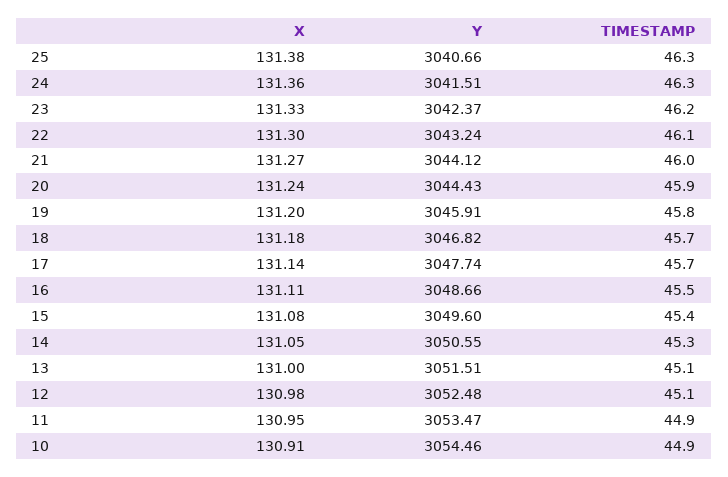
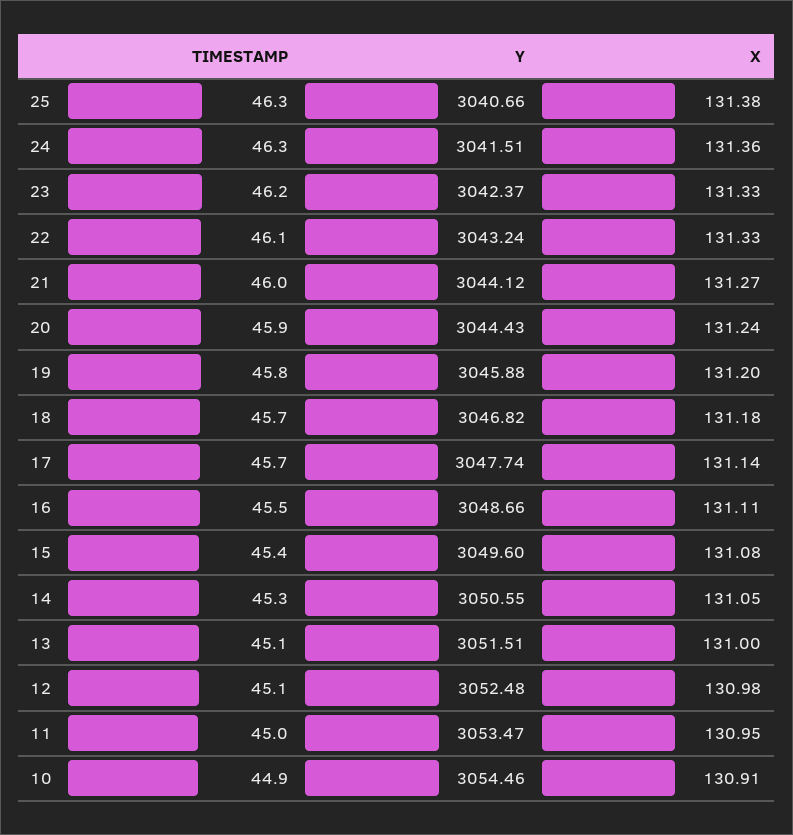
  {
    "X": {
      "25": 131.38,
      "24": 131.36,
      "23": 131.33,
-     "22": 131.3,
+     "22": 131.33,
      "21": 131.27,
      "20": 131.24,
      "19": 131.2,
      "18": 131.18,
      "17": 131.14,
      "16": 131.11,
      "15": 131.08,
      "14": 131.05,
      "13": 131,
      "12": 130.98,
      "11": 130.95,
      "10": 130.91
    },
    "Y": {
      "25": 3040.66,
      "24": 3041.51,
      "23": 3042.37,
      "22": 3043.24,
      "21": 3044.12,
      "20": 3044.43,
-     "19": 3045.91,
+     "19": 3045.88,
      "18": 3046.82,
      "17": 3047.74,
      "16": 3048.66,
      "15": 3049.6,
      "14": 3050.55,
      "13": 3051.51,
      "12": 3052.48,
      "11": 3053.47,
      "10": 3054.46
    },
    "TIMESTAMP": {
      "25": 46.3,
      "24": 46.3,
      "23": 46.2,
      "22": 46.1,
      "21": 46,
      "20": 45.9,
      "19": 45.8,
      "18": 45.7,
      "17": 45.7,
      "16": 45.5,
      "15": 45.4,
      "14": 45.3,
      "13": 45.1,
      "12": 45.1,
-     "11": 44.9,
+     "11": 45,
      "10": 44.9
    }
  }

